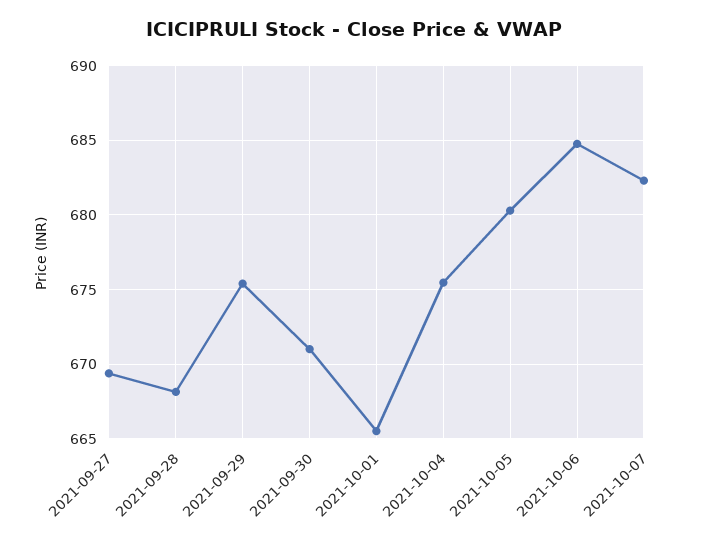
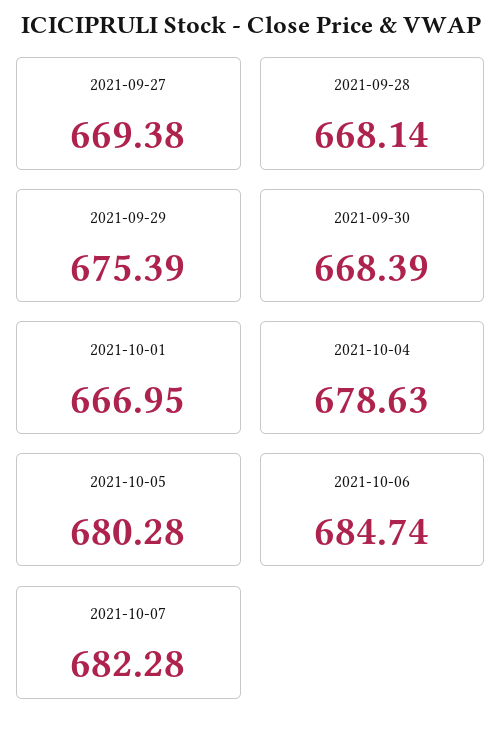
  {
    "2021-09-27": 669.38,
    "2021-09-28": 668.14,
    "2021-09-29": 675.39,
-   "2021-09-30": 671,
+   "2021-09-30": 668.39,
-   "2021-10-01": 665.5,
+   "2021-10-01": 666.95,
-   "2021-10-04": 675.5,
+   "2021-10-04": 678.63,
    "2021-10-05": 680.28,
    "2021-10-06": 684.74,
    "2021-10-07": 682.28
  }

